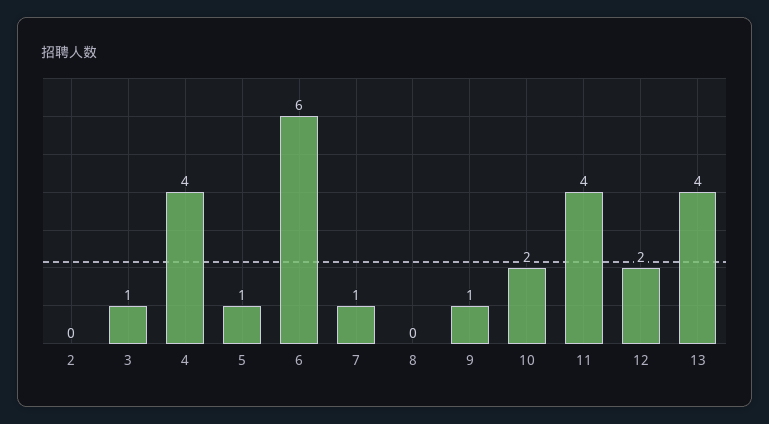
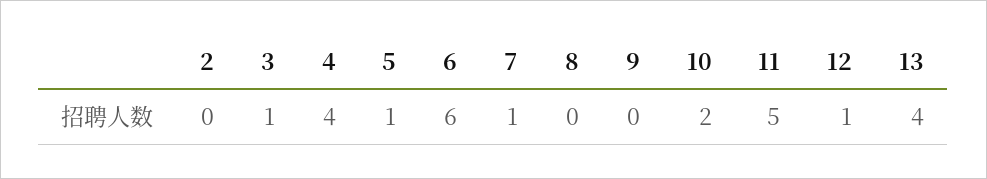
  {
    "2": 0,
    "3": 1,
    "4": 4,
    "5": 1,
    "6": 6,
    "7": 1,
    "8": 0,
-   "9": 1,
+   "9": 0,
    "10": 2,
-   "11": 4,
+   "11": 5,
-   "12": 2,
+   "12": 1,
    "13": 4
  }

